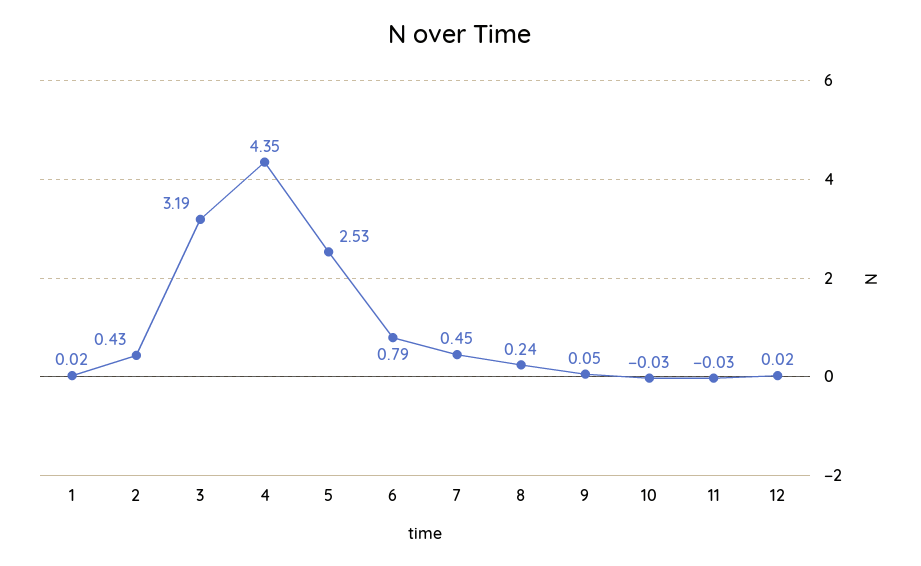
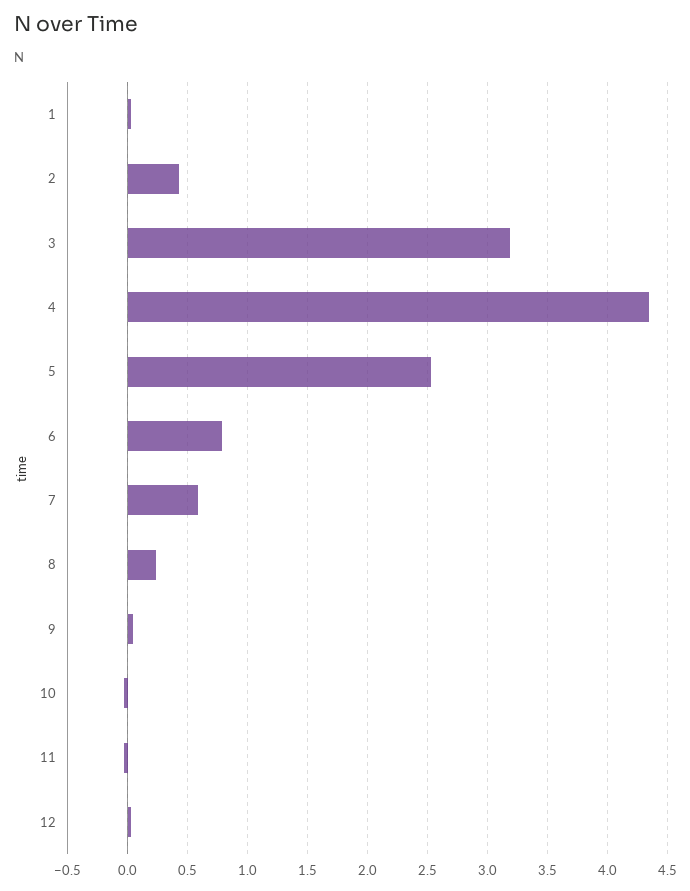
  {
    "1": 0.02,
    "2": 0.43,
    "3": 3.19,
    "4": 4.35,
    "5": 2.53,
    "6": 0.79,
-   "7": 0.45,
+   "7": 0.6,
    "8": 0.24,
    "9": 0.05,
    "10": -0.03,
    "11": -0.03,
    "12": 0.02
  }

